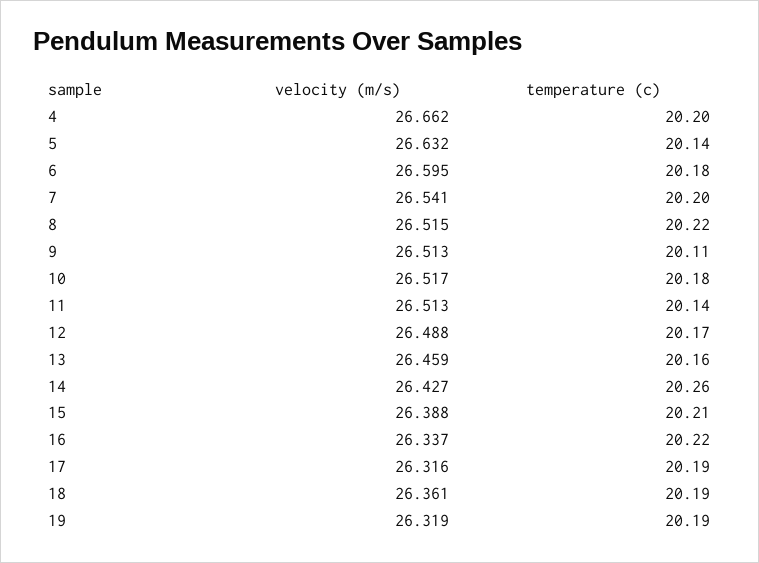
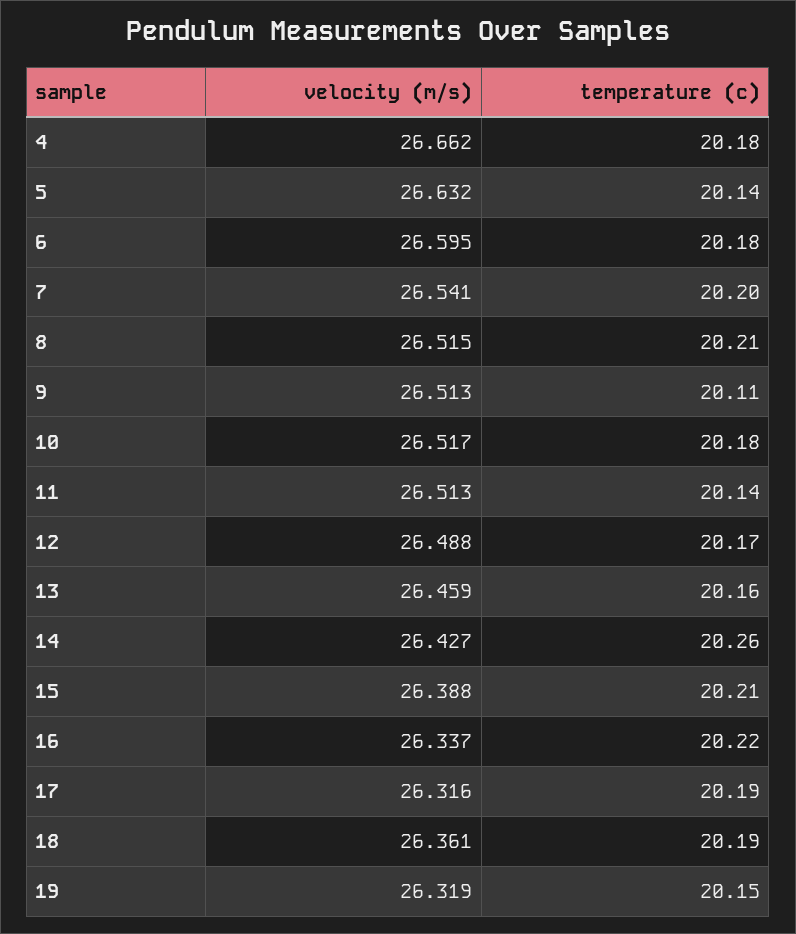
  {
    "velocity (m/s)": {
      "4": 26.662,
      "5": 26.632,
      "6": 26.595,
      "7": 26.541,
      "8": 26.515,
      "9": 26.513,
      "10": 26.517,
      "11": 26.513,
      "12": 26.488,
      "13": 26.459,
      "14": 26.427,
      "15": 26.388,
      "16": 26.337,
      "17": 26.316,
      "18": 26.361,
      "19": 26.319
    },
    "temperature (c)": {
-     "4": 20.2,
+     "4": 20.18,
      "5": 20.14,
      "6": 20.18,
      "7": 20.2,
-     "8": 20.22,
+     "8": 20.21,
      "9": 20.11,
      "10": 20.18,
      "11": 20.14,
      "12": 20.17,
      "13": 20.16,
      "14": 20.26,
      "15": 20.21,
      "16": 20.22,
      "17": 20.19,
      "18": 20.19,
-     "19": 20.19
+     "19": 20.15
    }
  }

